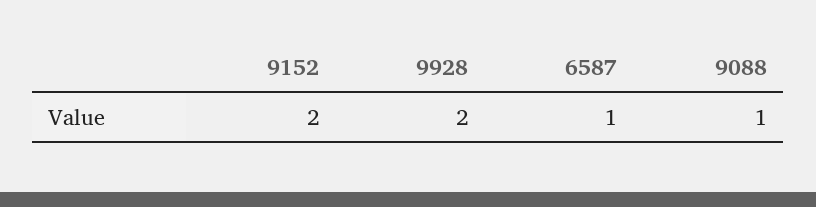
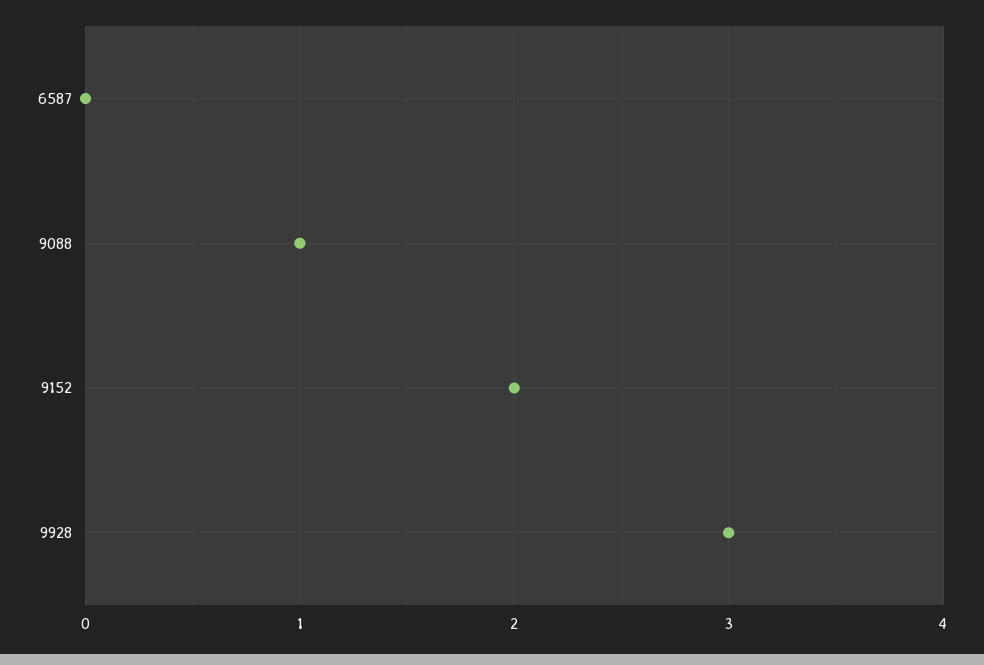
  {
    "9152": 2,
-   "9928": 2,
+   "9928": 3,
-   "6587": 1,
+   "6587": 0,
    "9088": 1
  }

